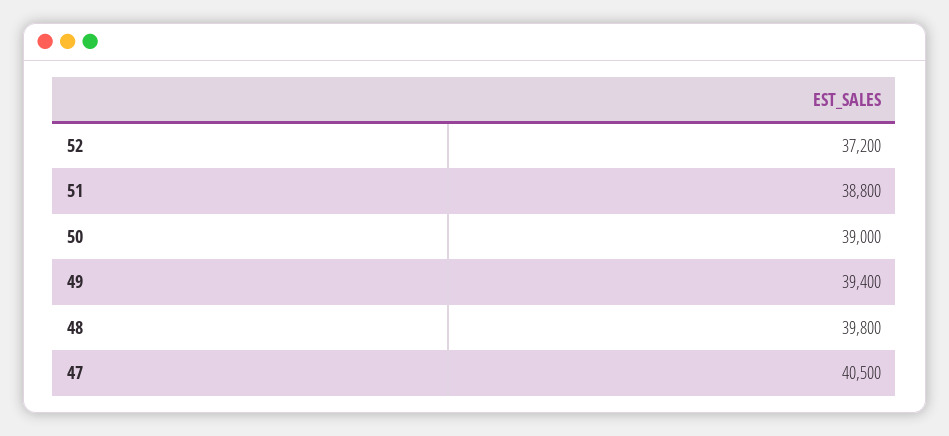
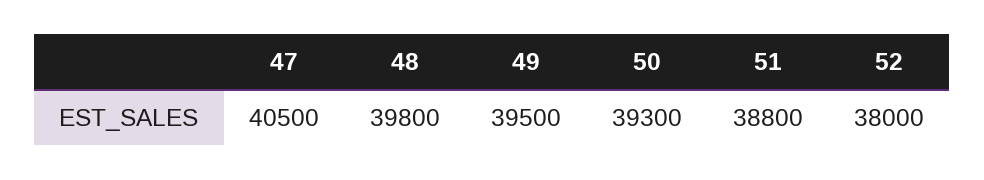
  {
-   "52": 37200,
+   "52": 38000,
    "51": 38800,
-   "50": 39000,
+   "50": 39300,
-   "49": 39400,
+   "49": 39500,
    "48": 39800,
    "47": 40500
  }

